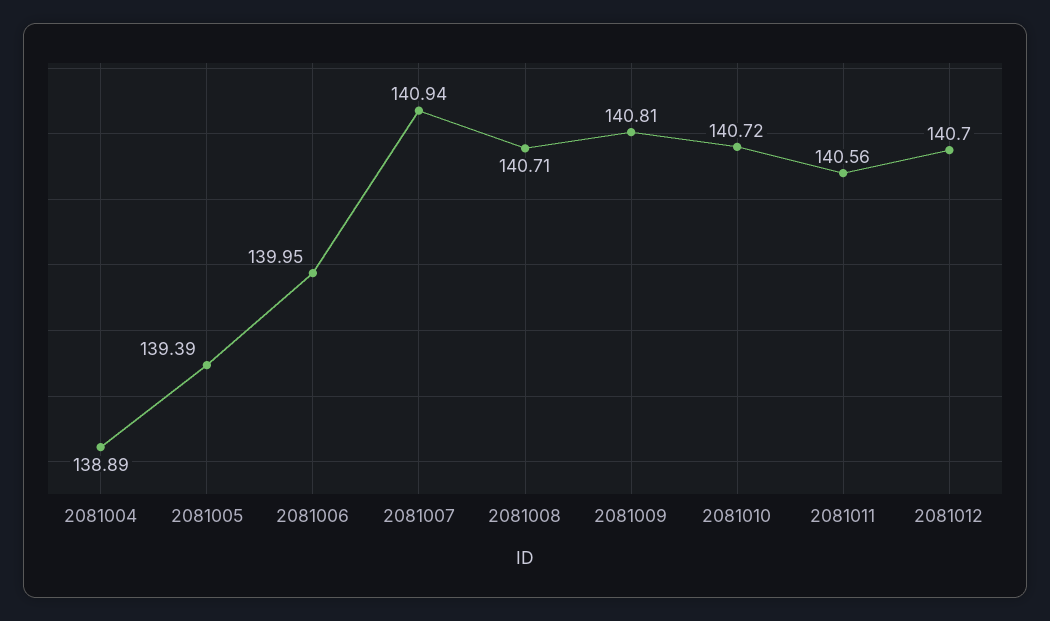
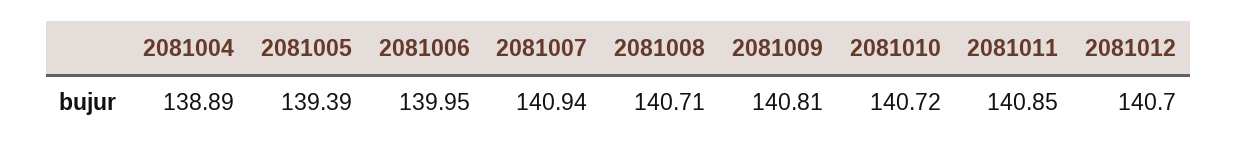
  {
    "2081004": 138.89,
    "2081005": 139.39,
    "2081006": 139.95,
    "2081007": 140.94,
    "2081008": 140.71,
    "2081009": 140.81,
    "2081010": 140.72,
-   "2081011": 140.56,
+   "2081011": 140.85,
    "2081012": 140.7
  }

